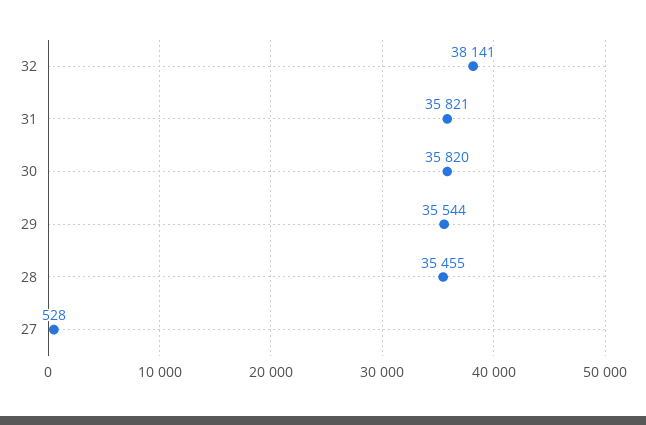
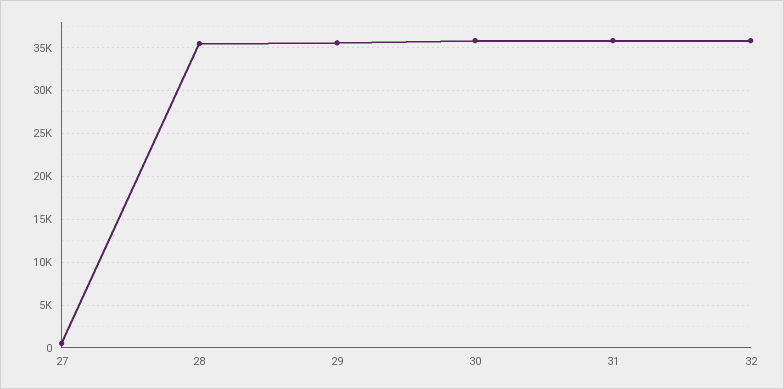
  {
-   "32": 38141,
+   "32": 36000,
    "31": 35821,
    "30": 35820,
    "29": 35544,
    "28": 35455,
    "27": 528
  }

